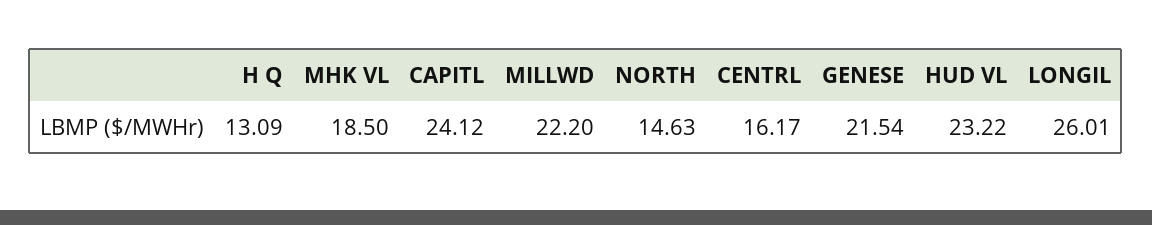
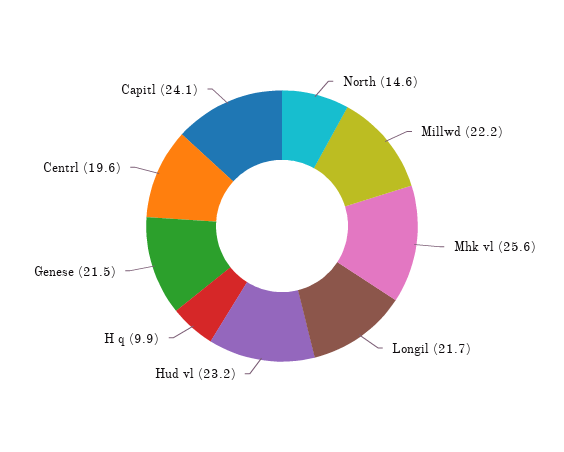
  {
-   "H Q": 13.09,
+   "H Q": 9.9,
-   "MHK VL": 18.5,
+   "MHK VL": 25.6,
    "CAPITL": 24.12,
    "MILLWD": 22.2,
    "NORTH": 14.63,
-   "CENTRL": 16.17,
+   "CENTRL": 19.6,
    "GENESE": 21.54,
    "HUD VL": 23.22,
-   "LONGIL": 26.01
+   "LONGIL": 21.7
  }

